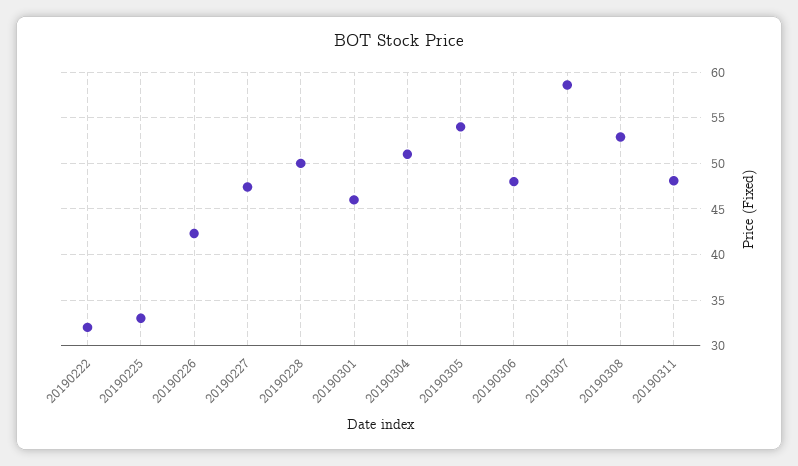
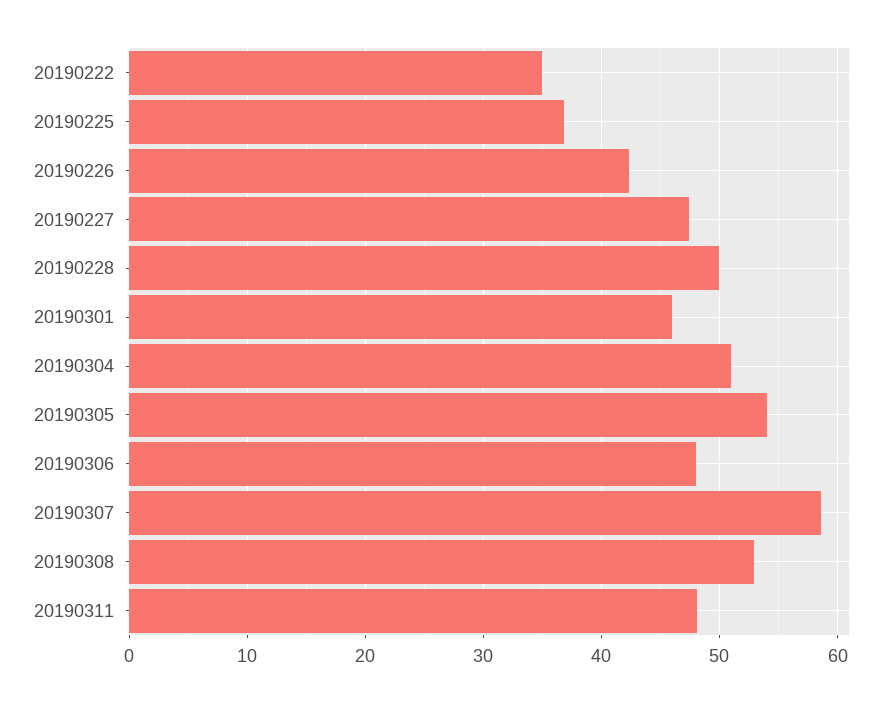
  {
-   "20190222": 32,
+   "20190222": 35,
-   "20190225": 33,
+   "20190225": 37,
    "20190226": 42,
    "20190227": 47,
    "20190228": 50,
    "20190301": 46,
    "20190304": 51,
    "20190305": 54,
    "20190306": 48,
    "20190307": 59,
    "20190308": 53,
    "20190311": 48
  }

